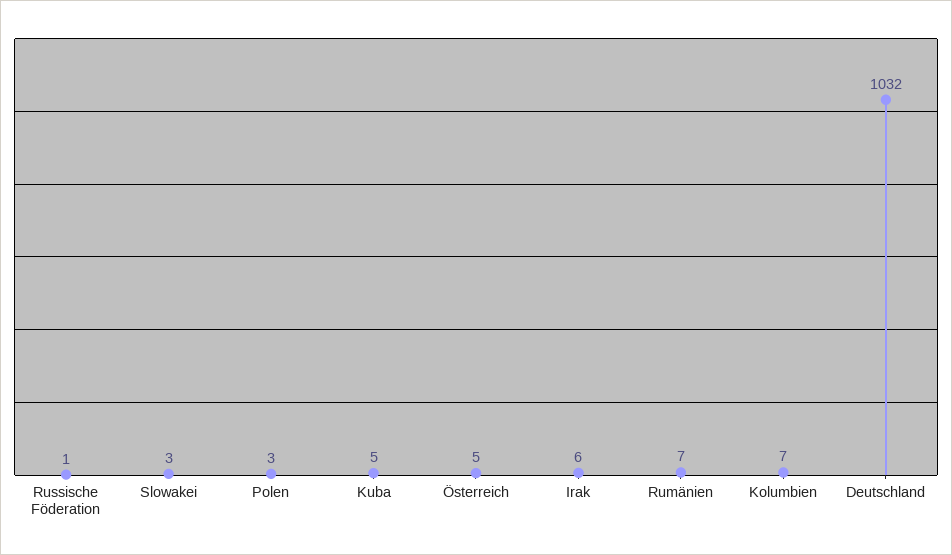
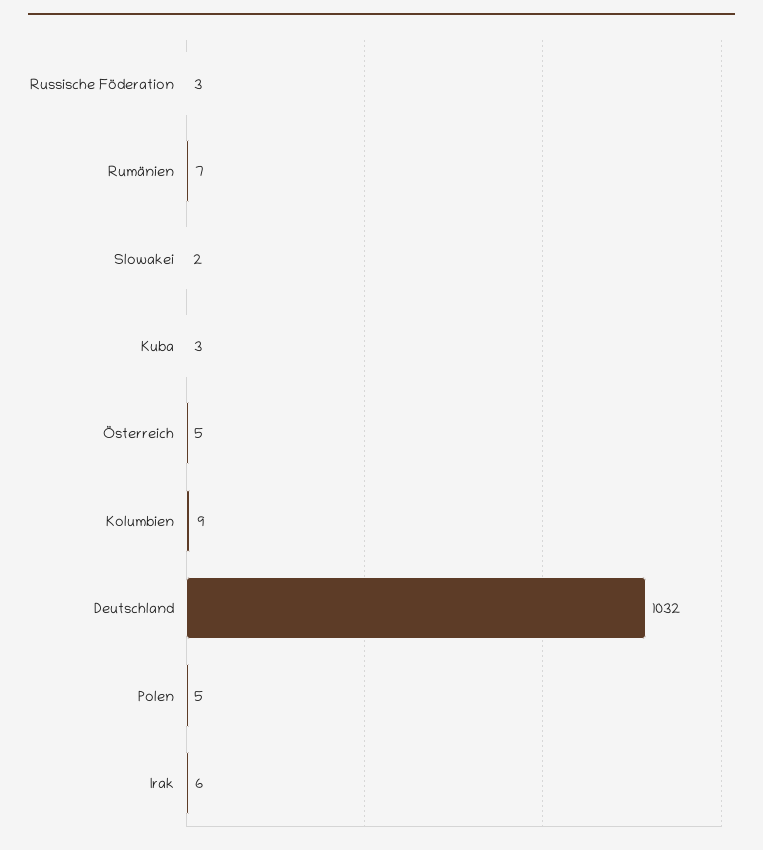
  {
-   "Russische Föderation": 1,
+   "Russische Föderation": 3,
-   "Slowakei": 3,
+   "Slowakei": 2,
-   "Polen": 3,
+   "Polen": 5,
-   "Kuba": 5,
+   "Kuba": 3,
    "Österreich": 5,
    "Irak": 6,
    "Rumänien": 7,
-   "Kolumbien": 7,
+   "Kolumbien": 9,
    "Deutschland": 1032
  }

